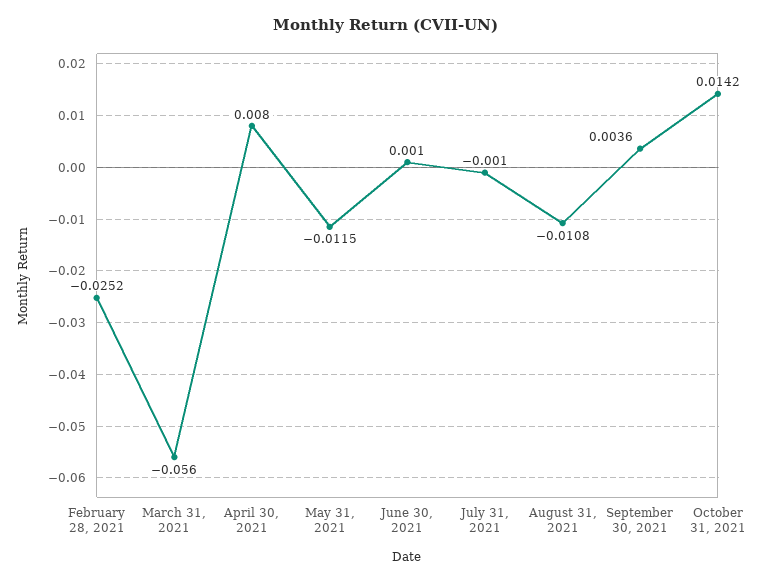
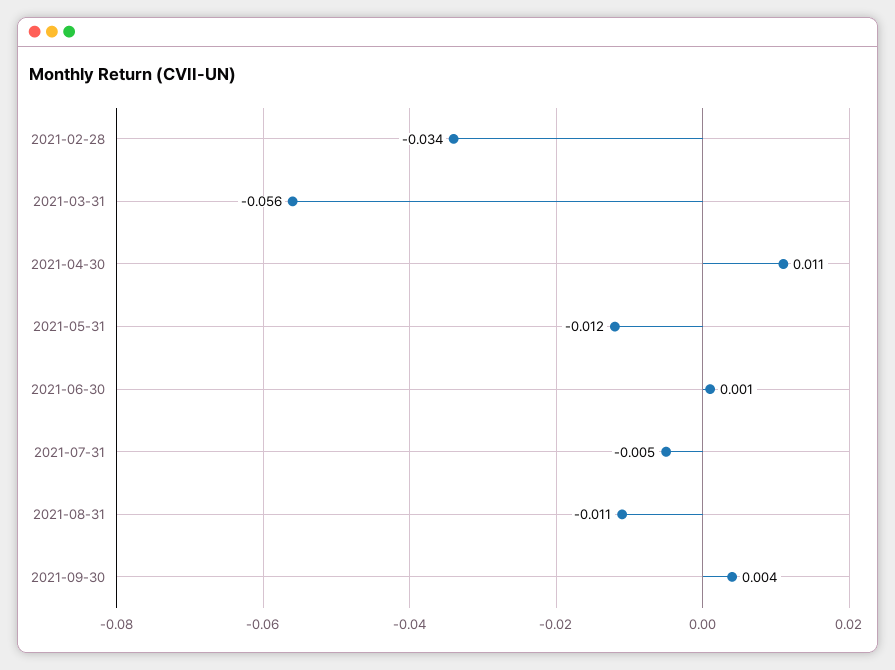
  {
-   "February 28, 2021": -0.0252,
+   "February 28, 2021": -0.034,
    "March 31, 2021": -0.056,
-   "April 30, 2021": 0.008,
+   "April 30, 2021": 0.011,
    "May 31, 2021": -0.0115,
    "June 30, 2021": 0.001,
-   "July 31, 2021": -0.001,
+   "July 31, 2021": -0.005,
    "August 31, 2021": -0.0108,
-   "September 30, 2021": 0.0036,
+   "September 30, 2021": 0.0036
-   "October 31, 2021": 0.0142
  }

